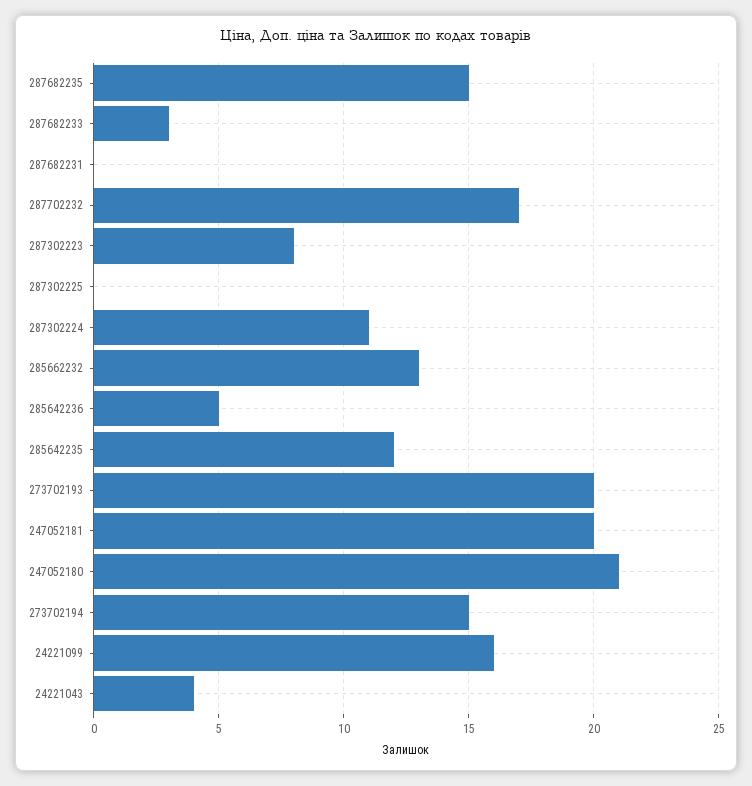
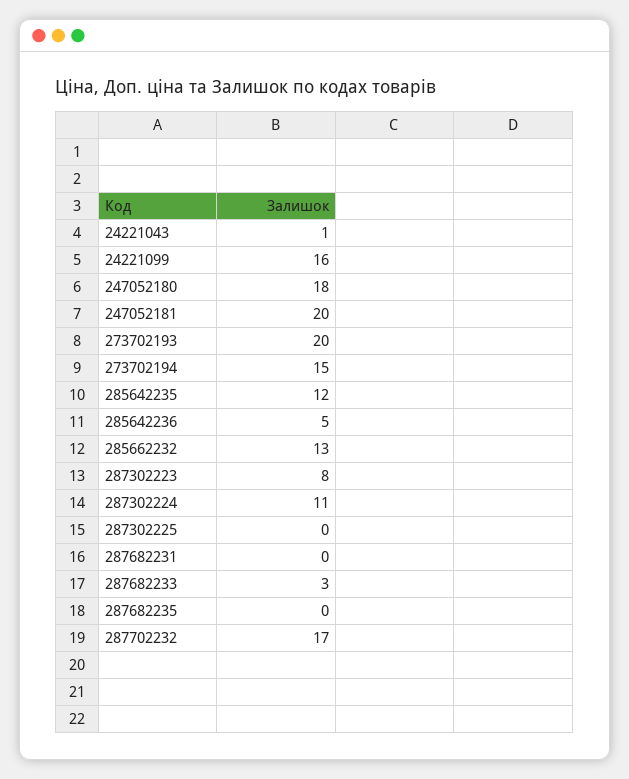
  {
-   "287682235": 15,
+   "287682235": 0,
    "287682233": 3,
    "287682231": 0,
    "287702232": 17,
    "287302223": 8,
    "287302225": 0,
    "287302224": 11,
    "285662232": 13,
    "285642236": 5,
    "285642235": 12,
    "273702193": 20,
    "247052181": 20,
-   "247052180": 21,
+   "247052180": 18,
    "273702194": 15,
    "24221099": 16,
-   "24221043": 4
+   "24221043": 1
  }

